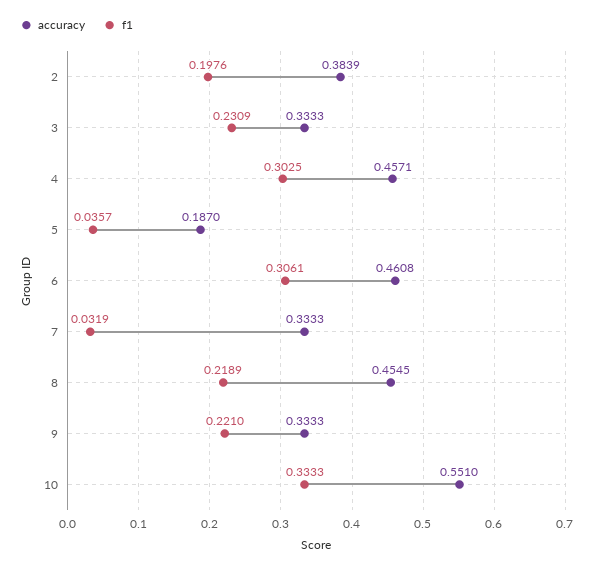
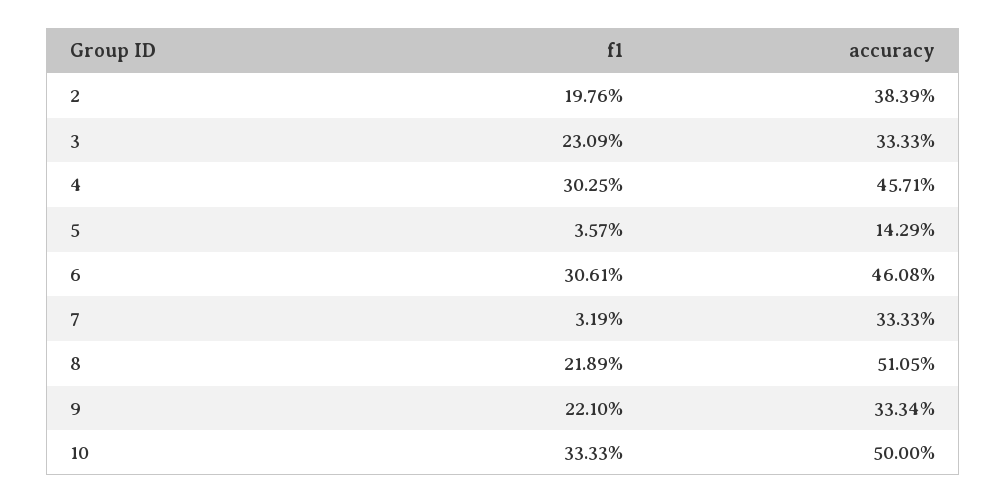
  {
    "accuracy": {
      "2": 0.3839,
      "3": 0.3333,
      "4": 0.4571,
-     "5": 0.187,
+     "5": 0.1429,
      "6": 0.4608,
      "7": 0.3333,
-     "8": 0.4545,
+     "8": 0.5105,
-     "9": 0.3333,
+     "9": 0.3334,
-     "10": 0.551
+     "10": 0.5
    },
    "f1": {
      "2": 0.1976,
      "3": 0.2309,
      "4": 0.3025,
      "5": 0.0357,
      "6": 0.3061,
      "7": 0.0319,
      "8": 0.2189,
      "9": 0.221,
      "10": 0.3333
    }
  }

